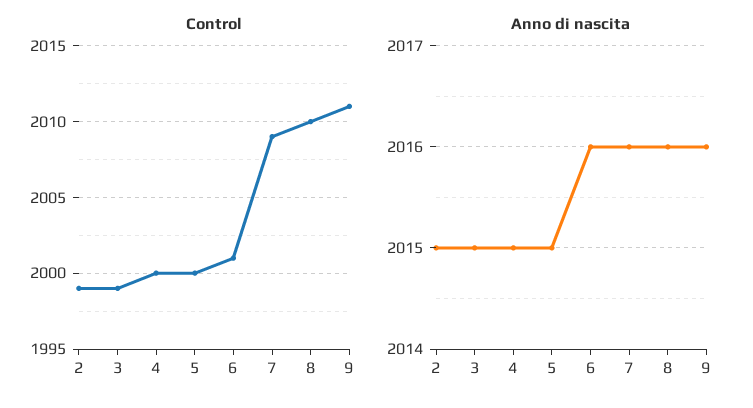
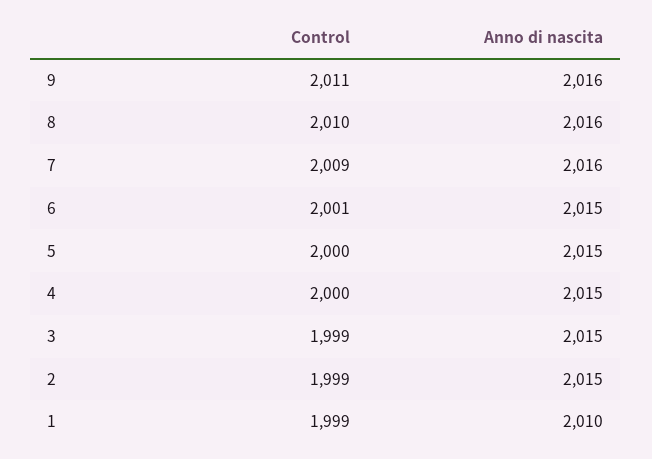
  {
    "Control": {
      "2": 1999,
      "3": 1999,
      "4": 2000,
      "5": 2000,
      "6": 2001,
      "7": 2009,
      "8": 2010,
-     "9": 2011
+     "9": 2011,
+     "1": 1999
    },
    "Anno di nascita": {
      "2": 2015,
      "3": 2015,
      "4": 2015,
      "5": 2015,
-     "6": 2016,
+     "6": 2015,
      "7": 2016,
      "8": 2016,
-     "9": 2016
+     "9": 2016,
+     "1": 2010
    }
  }

